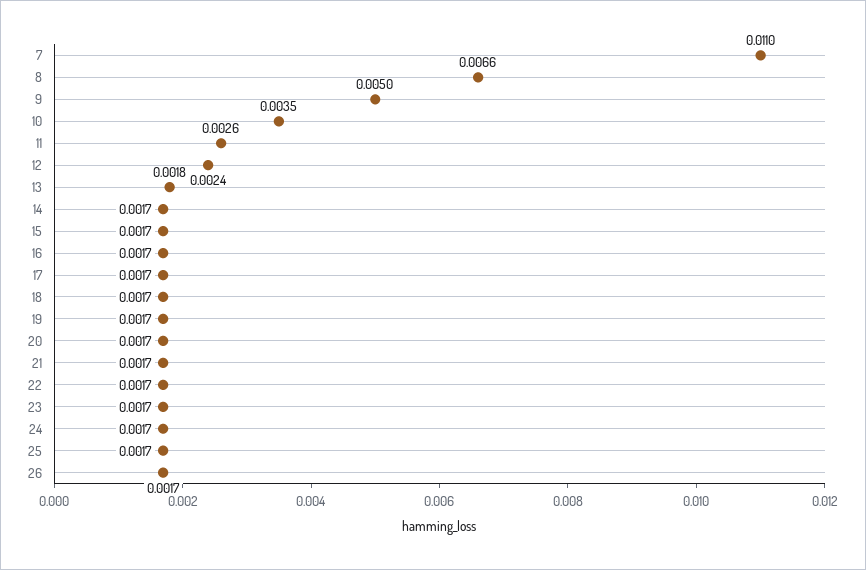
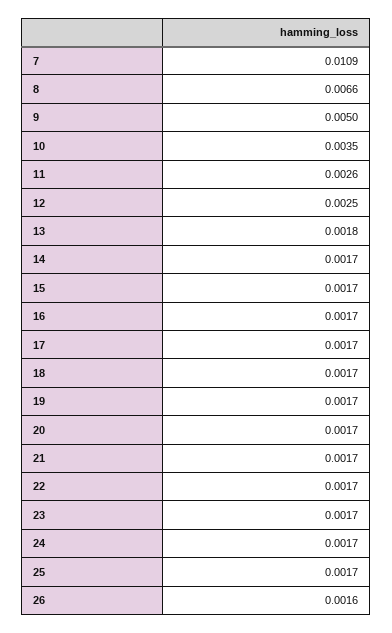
  {
-   "7": 0.011,
+   "7": 0.0109,
    "8": 0.0066,
    "9": 0.005,
    "10": 0.0035,
    "11": 0.0026,
-   "12": 0.0024,
+   "12": 0.0025,
    "13": 0.0018,
    "14": 0.0017,
    "15": 0.0017,
    "16": 0.0017,
    "17": 0.0017,
    "18": 0.0017,
    "19": 0.0017,
    "20": 0.0017,
    "21": 0.0017,
    "22": 0.0017,
    "23": 0.0017,
    "24": 0.0017,
    "25": 0.0017,
-   "26": 0.0017
+   "26": 0.0016
  }

